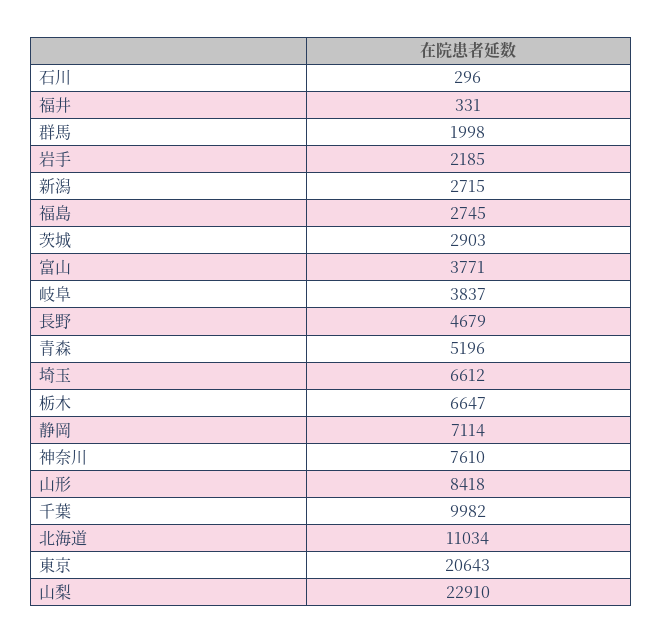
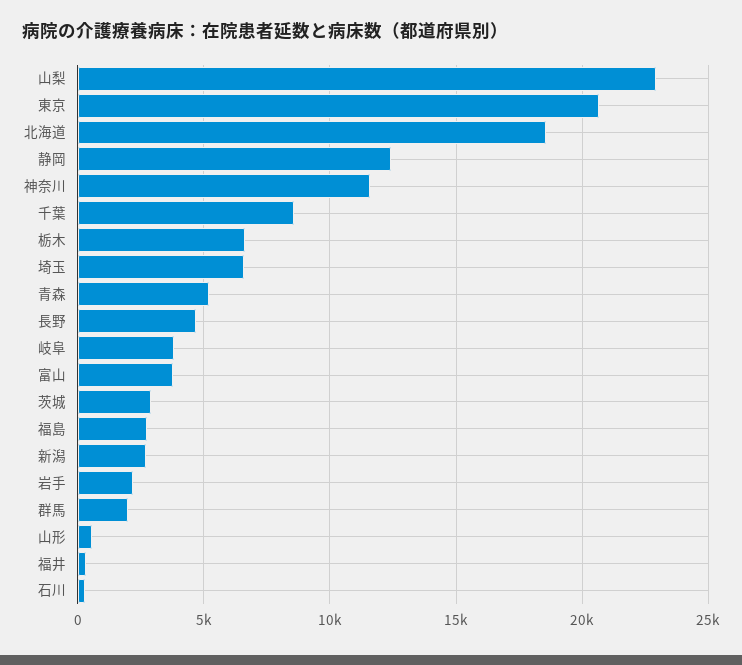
  {
    "石川": 296,
    "福井": 331,
    "群馬": 1998,
    "岩手": 2185,
    "新潟": 2715,
    "福島": 2745,
    "茨城": 2903,
    "富山": 3771,
    "岐阜": 3837,
    "長野": 4679,
    "青森": 5196,
    "埼玉": 6612,
    "栃木": 6647,
-   "静岡": 7114,
+   "静岡": 12500,
-   "神奈川": 7610,
+   "神奈川": 11500,
-   "山形": 8418,
+   "山形": 500,
-   "千葉": 9982,
+   "千葉": 8500,
-   "北海道": 11034,
+   "北海道": 18500,
    "東京": 20643,
    "山梨": 22910
  }

